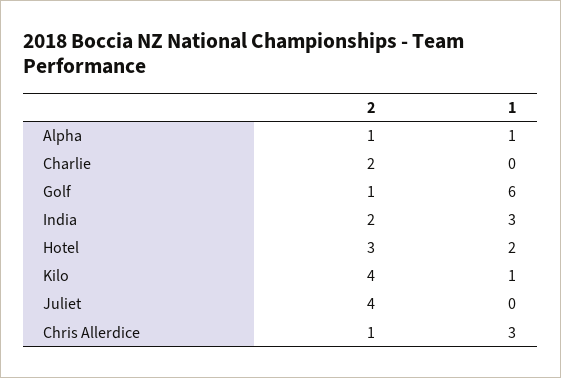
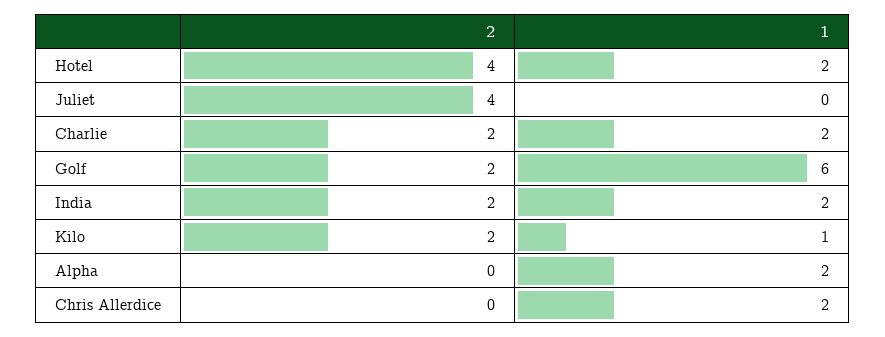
  {
    "2": {
-     "Alpha": 1,
+     "Alpha": 0,
      "Charlie": 2,
-     "Golf": 1,
+     "Golf": 2,
      "India": 2,
-     "Hotel": 3,
+     "Hotel": 4,
-     "Kilo": 4,
+     "Kilo": 2,
      "Juliet": 4,
-     "Chris Allerdice": 1
+     "Chris Allerdice": 0
    },
    "1": {
-     "Alpha": 1,
+     "Alpha": 2,
-     "Charlie": 0,
+     "Charlie": 2,
      "Golf": 6,
-     "India": 3,
+     "India": 2,
      "Hotel": 2,
      "Kilo": 1,
      "Juliet": 0,
-     "Chris Allerdice": 3
+     "Chris Allerdice": 2
    }
  }

